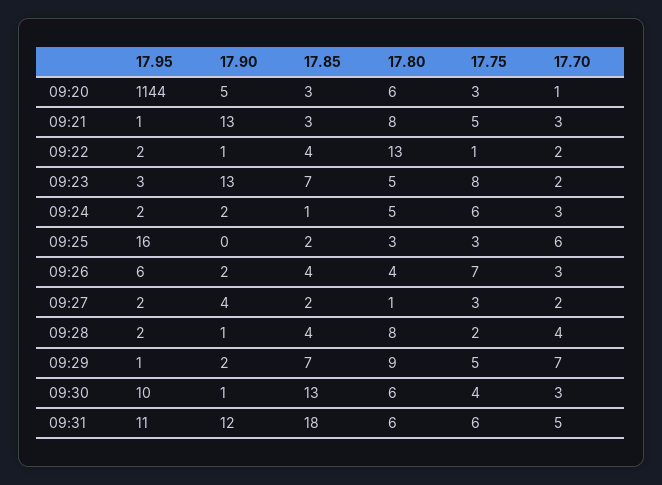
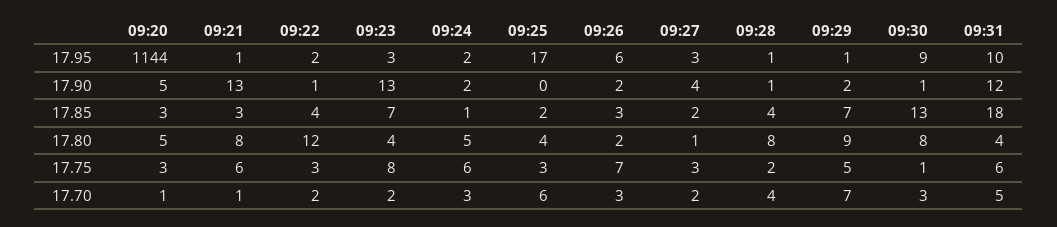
  {
    "17.95": {
      "09:20": 1144,
      "09:21": 1,
      "09:22": 2,
      "09:23": 3,
      "09:24": 2,
-     "09:25": 16,
+     "09:25": 17,
      "09:26": 6,
-     "09:27": 2,
+     "09:27": 3,
-     "09:28": 2,
+     "09:28": 1,
      "09:29": 1,
-     "09:30": 10,
+     "09:30": 9,
-     "09:31": 11
+     "09:31": 10
    },
    "17.90": {
      "09:20": 5,
      "09:21": 13,
      "09:22": 1,
      "09:23": 13,
      "09:24": 2,
      "09:25": 0,
      "09:26": 2,
      "09:27": 4,
      "09:28": 1,
      "09:29": 2,
      "09:30": 1,
      "09:31": 12
    },
    "17.85": {
      "09:20": 3,
      "09:21": 3,
      "09:22": 4,
      "09:23": 7,
      "09:24": 1,
      "09:25": 2,
-     "09:26": 4,
+     "09:26": 3,
      "09:27": 2,
      "09:28": 4,
      "09:29": 7,
      "09:30": 13,
      "09:31": 18
    },
    "17.80": {
-     "09:20": 6,
+     "09:20": 5,
      "09:21": 8,
-     "09:22": 13,
+     "09:22": 12,
-     "09:23": 5,
+     "09:23": 4,
      "09:24": 5,
-     "09:25": 3,
+     "09:25": 4,
-     "09:26": 4,
+     "09:26": 2,
      "09:27": 1,
      "09:28": 8,
      "09:29": 9,
-     "09:30": 6,
+     "09:30": 8,
-     "09:31": 6
+     "09:31": 4
    },
    "17.75": {
      "09:20": 3,
-     "09:21": 5,
+     "09:21": 6,
-     "09:22": 1,
+     "09:22": 3,
      "09:23": 8,
      "09:24": 6,
      "09:25": 3,
      "09:26": 7,
      "09:27": 3,
      "09:28": 2,
      "09:29": 5,
-     "09:30": 4,
+     "09:30": 1,
      "09:31": 6
    },
    "17.70": {
      "09:20": 1,
-     "09:21": 3,
+     "09:21": 1,
      "09:22": 2,
      "09:23": 2,
      "09:24": 3,
      "09:25": 6,
      "09:26": 3,
      "09:27": 2,
      "09:28": 4,
      "09:29": 7,
      "09:30": 3,
      "09:31": 5
    }
  }

